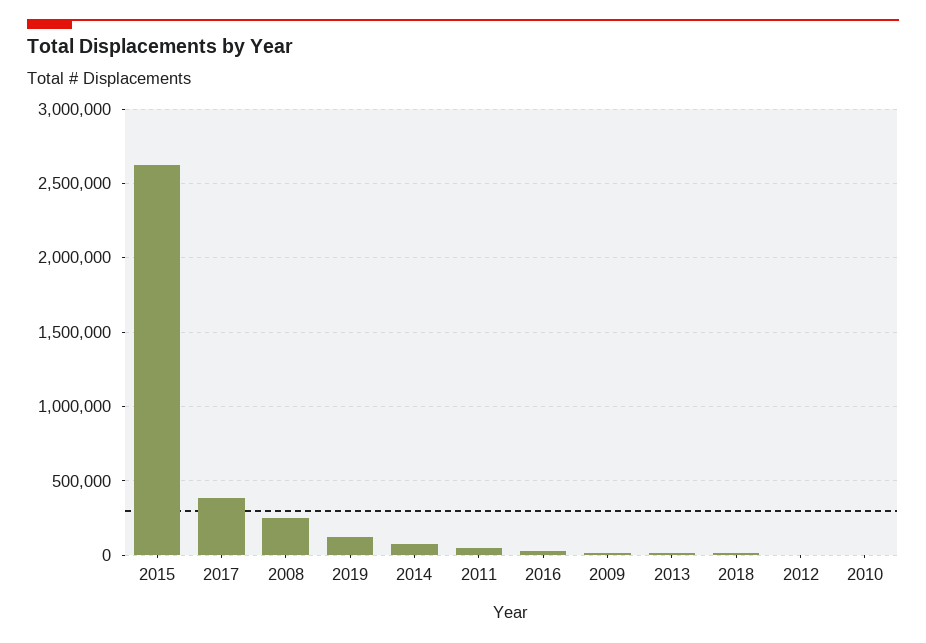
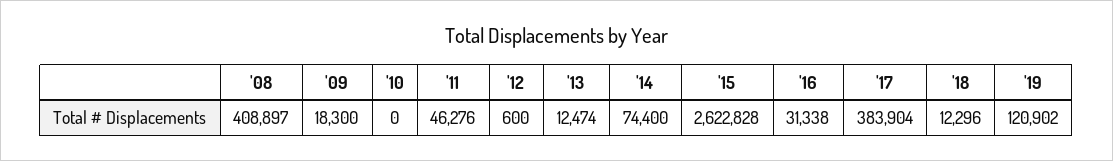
  {
    "2015": 2622828,
    "2017": 383904,
-   "2008": 250000,
+   "2008": 408897,
    "2019": 120902,
    "2014": 74400,
    "2011": 46276,
    "2016": 31338,
    "2009": 18300,
    "2013": 12474,
    "2018": 12296,
    "2012": 600,
    "2010": 0
  }

